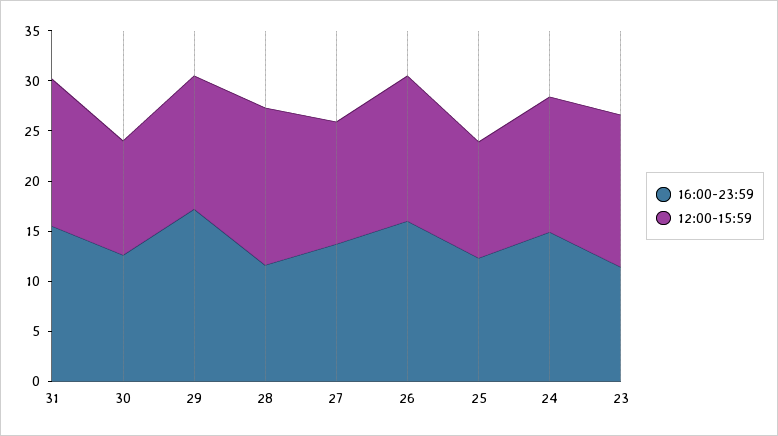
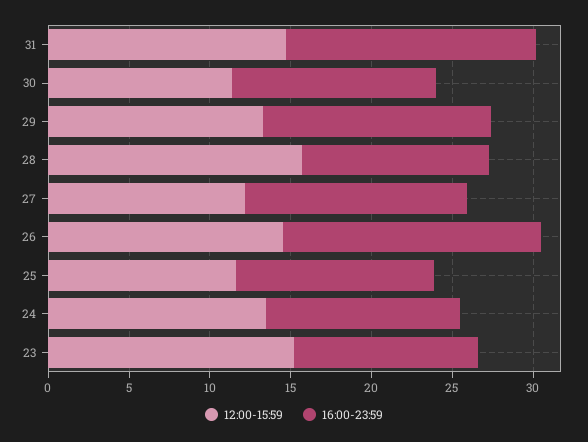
  {
    "16:00-23:59": {
      "31": 16,
      "30": 13,
-     "29": 17,
+     "29": 14,
      "28": 12,
      "27": 14,
      "26": 16,
      "25": 12,
-     "24": 15,
+     "24": 12,
      "23": 11
    },
    "12:00-15:59": {
      "31": 15,
      "30": 11,
      "29": 13,
      "28": 16,
      "27": 12,
      "26": 15,
      "25": 12,
      "24": 14,
      "23": 15
    }
  }

